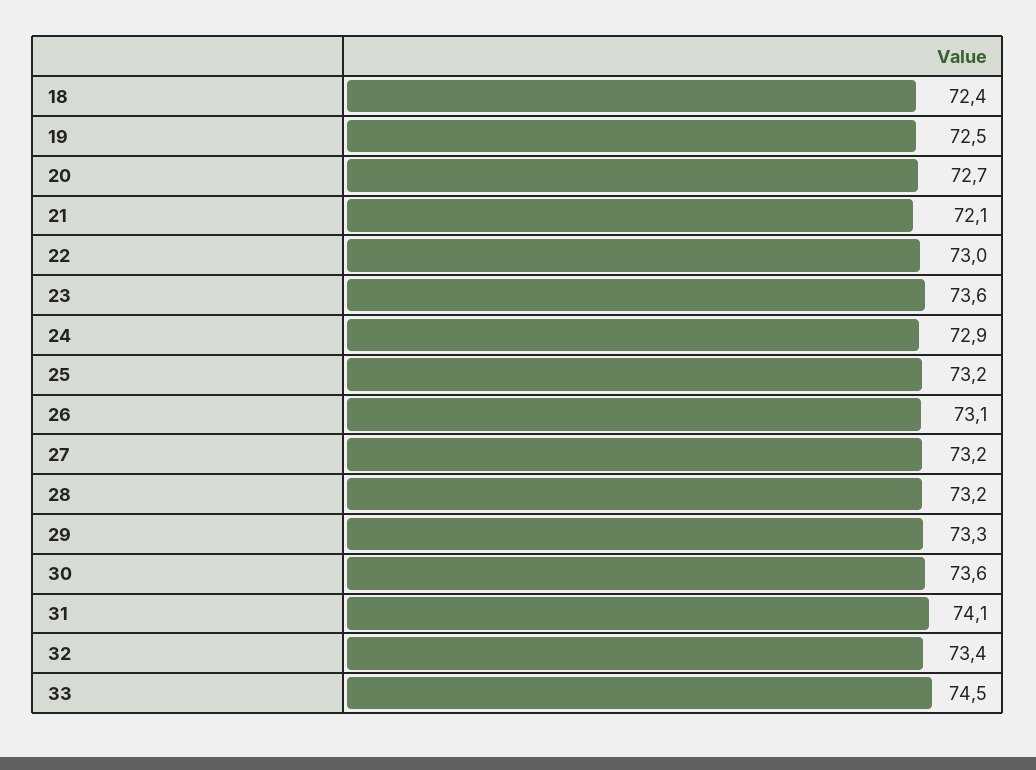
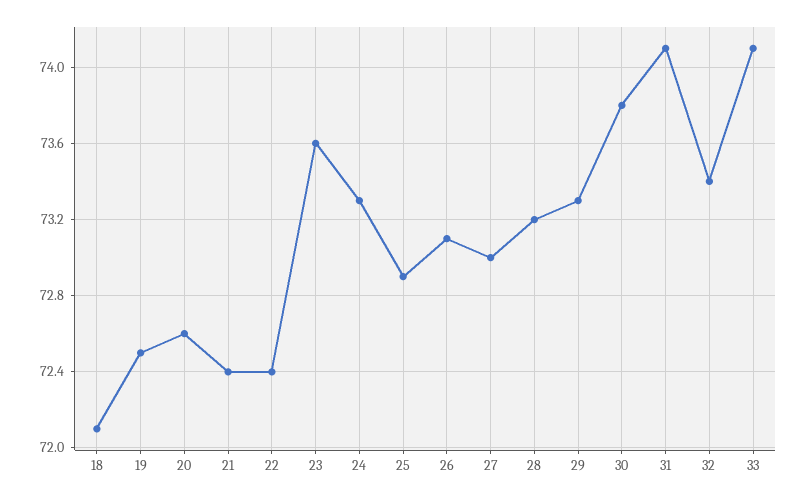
  {
-   "18": 72.4,
+   "18": 72.1,
    "19": 72.5,
-   "20": 72.7,
+   "20": 72.6,
-   "21": 72.1,
+   "21": 72.4,
-   "22": 73,
+   "22": 72.4,
    "23": 73.6,
-   "24": 72.9,
+   "24": 73.3,
-   "25": 73.2,
+   "25": 72.9,
    "26": 73.1,
-   "27": 73.2,
+   "27": 73,
    "28": 73.2,
    "29": 73.3,
-   "30": 73.6,
+   "30": 73.8,
    "31": 74.1,
    "32": 73.4,
-   "33": 74.5
+   "33": 74.1
  }

